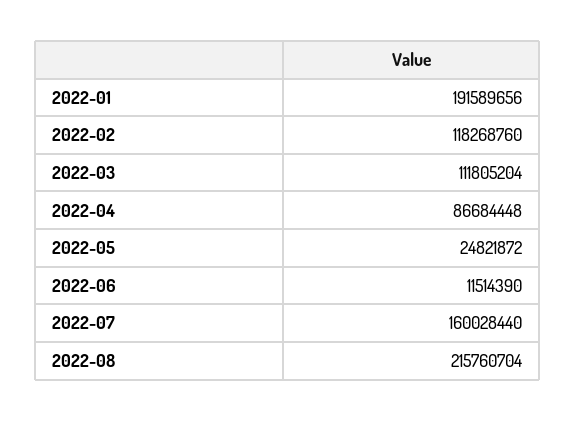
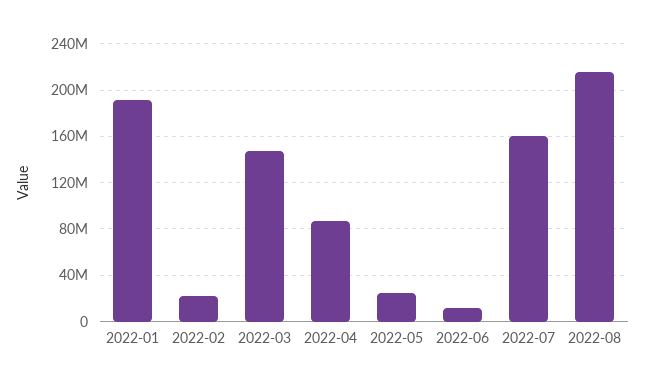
  {
    "2022-01": 191589656,
-   "2022-02": 118268760,
+   "2022-02": 20000000,
-   "2022-03": 111805204,
+   "2022-03": 150000000,
    "2022-04": 86684448,
    "2022-05": 24821872,
    "2022-06": 11514390,
    "2022-07": 160028440,
    "2022-08": 215760704
  }

